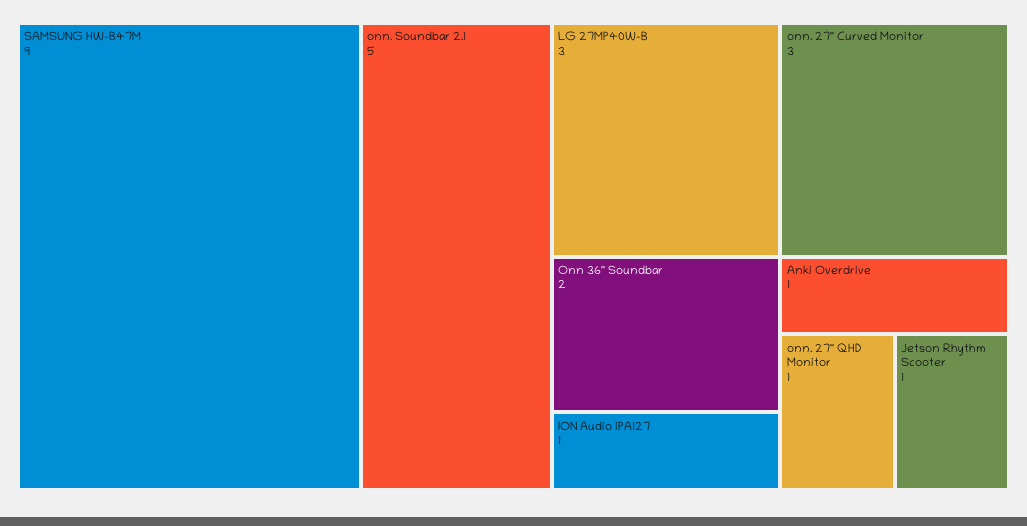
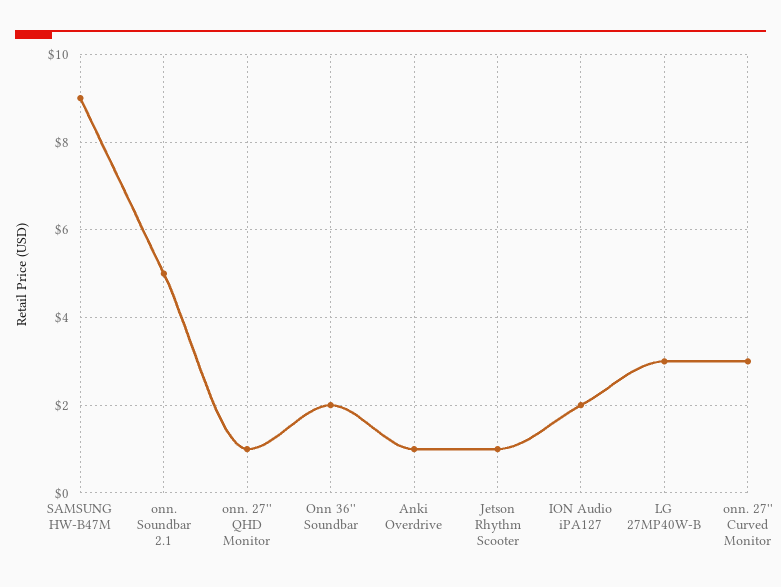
  {
    "SAMSUNG HW-B47M": 9,
    "onn. Soundbar 2.1": 5,
    "LG 27MP40W-B": 3,
    "onn. 27'' Curved Monitor": 3,
    "Onn 36'' Soundbar": 2,
-   "ION Audio iPA127": 1,
+   "ION Audio iPA127": 2,
    "Anki Overdrive": 1,
    "onn. 27'' QHD Monitor": 1,
    "Jetson Rhythm Scooter": 1
  }

